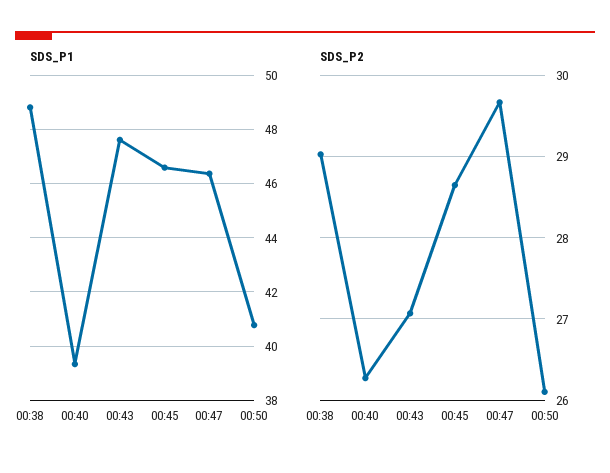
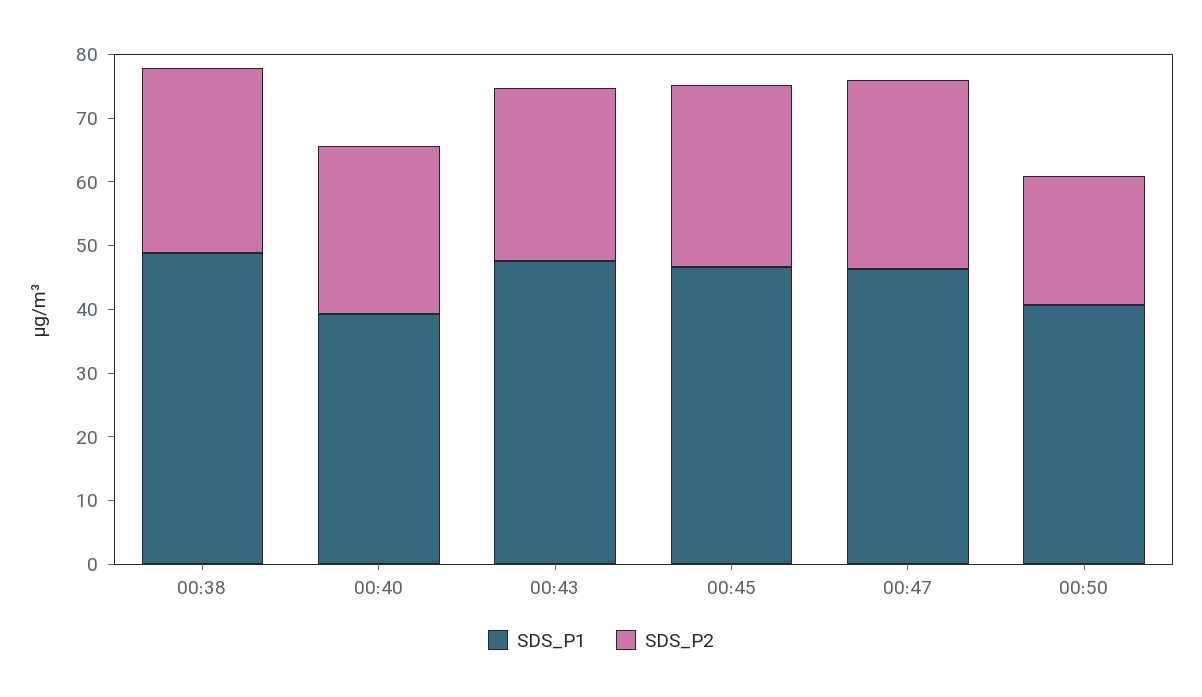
  {
    "SDS_P1": {
      "00:38": 48.75,
      "00:40": 39.25,
      "00:43": 47.75,
      "00:45": 46.5,
      "00:47": 46.5,
      "00:50": 40.75
    },
    "SDS_P2": {
      "00:38": 29,
      "00:40": 26.3,
      "00:43": 27.1,
      "00:45": 28.7,
      "00:47": 29.7,
-     "00:50": 26.1
+     "00:50": 20
    }
  }

